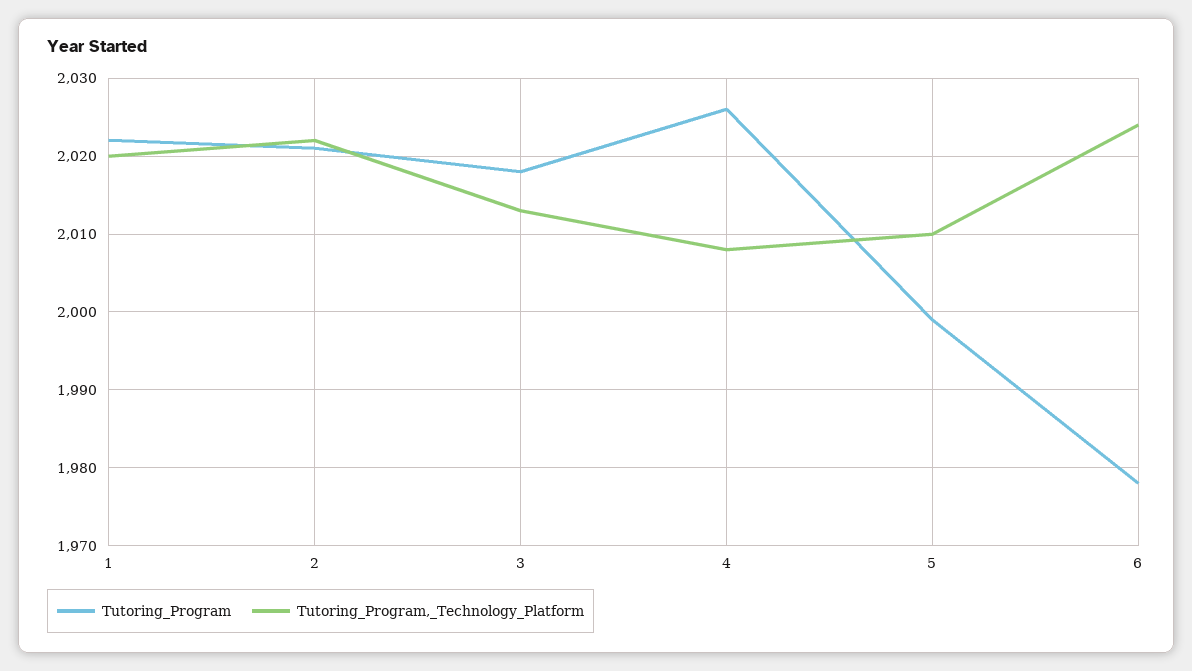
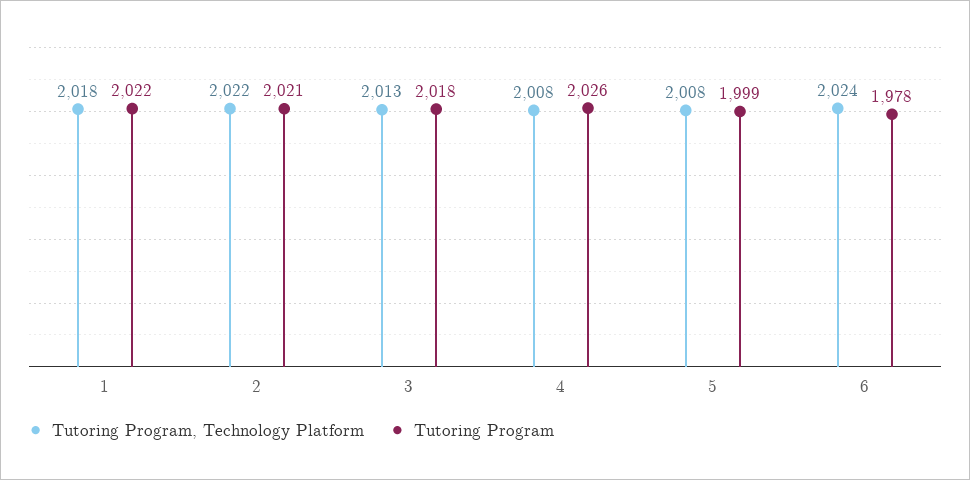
  {
    "Tutoring_Program": {
      "1": 2022,
      "2": 2021,
      "3": 2018,
      "4": 2026,
      "5": 1999,
      "6": 1978
    },
    "Tutoring_Program,_Technology_Platform": {
-     "1": 2020,
+     "1": 2018,
      "2": 2022,
      "3": 2013,
      "4": 2008,
-     "5": 2010,
+     "5": 2008,
      "6": 2024
    }
  }

